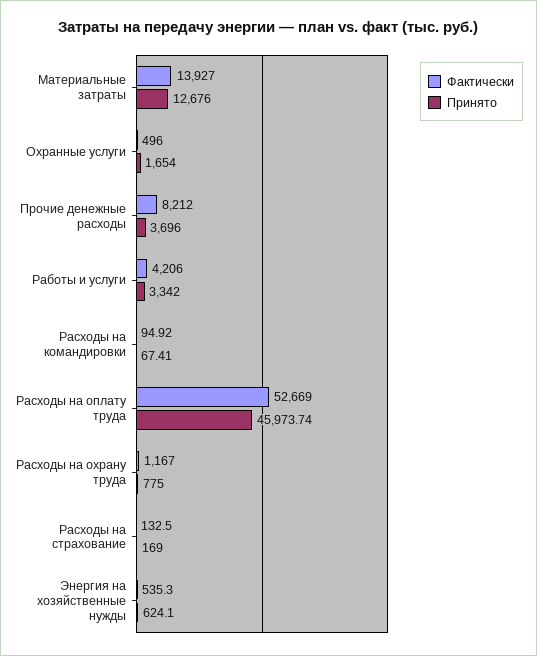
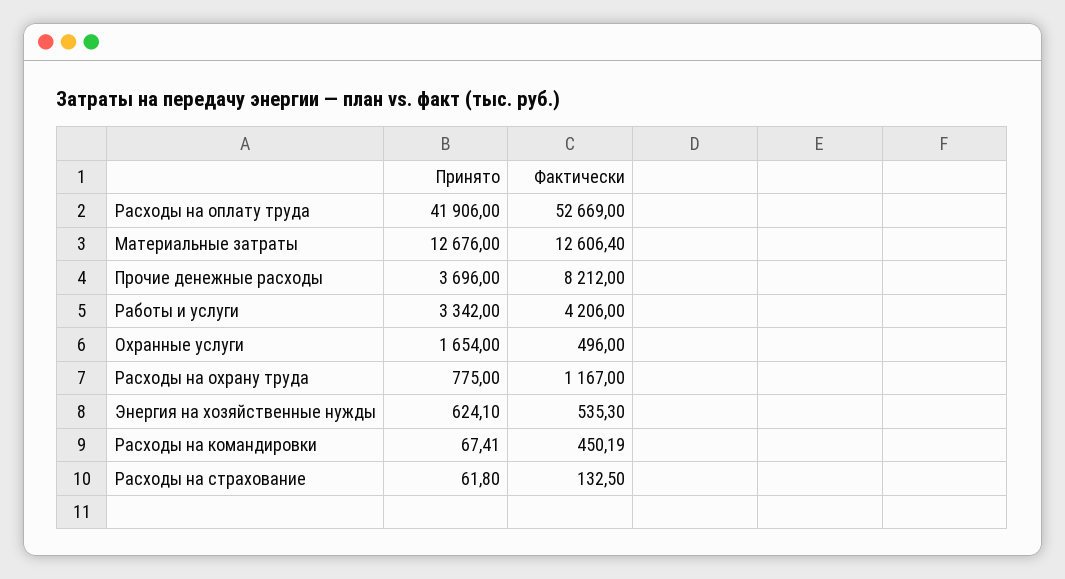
  {
    "Фактически": {
-     "Материальные затраты": 13927,
+     "Материальные затраты": 12606.4,
      "Охранные услуги": 496,
      "Прочие денежные расходы": 8212,
      "Работы и услуги": 4206,
-     "Расходы на командировки": 94.92,
+     "Расходы на командировки": 450.19,
      "Расходы на оплату труда": 52669,
      "Расходы на охрану труда": 1167,
      "Расходы на страхование": 132.5,
      "Энергия на хозяйственные нужды": 535.3
    },
    "Принято": {
      "Материальные затраты": 12676,
      "Охранные услуги": 1654,
      "Прочие денежные расходы": 3696,
      "Работы и услуги": 3342,
      "Расходы на командировки": 67.41,
-     "Расходы на оплату труда": 45973.74,
+     "Расходы на оплату труда": 41906,
      "Расходы на охрану труда": 775,
-     "Расходы на страхование": 169,
+     "Расходы на страхование": 61.8,
      "Энергия на хозяйственные нужды": 624.1
    }
  }

